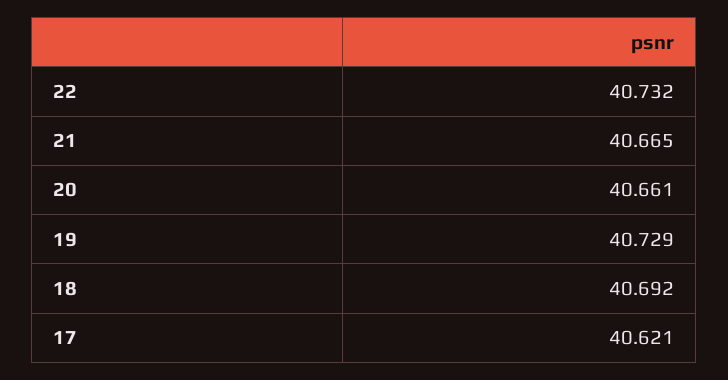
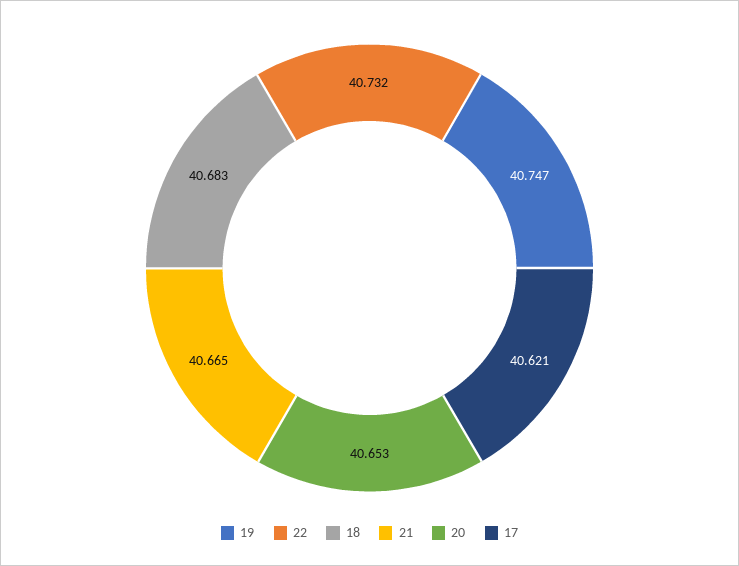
  {
    "22": 40.732,
    "21": 40.665,
-   "20": 40.661,
+   "20": 40.653,
-   "19": 40.729,
+   "19": 40.747,
-   "18": 40.692,
+   "18": 40.683,
    "17": 40.621
  }

